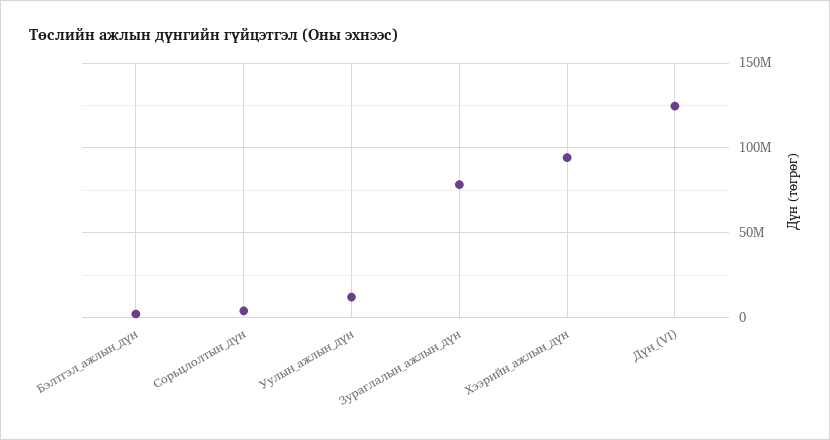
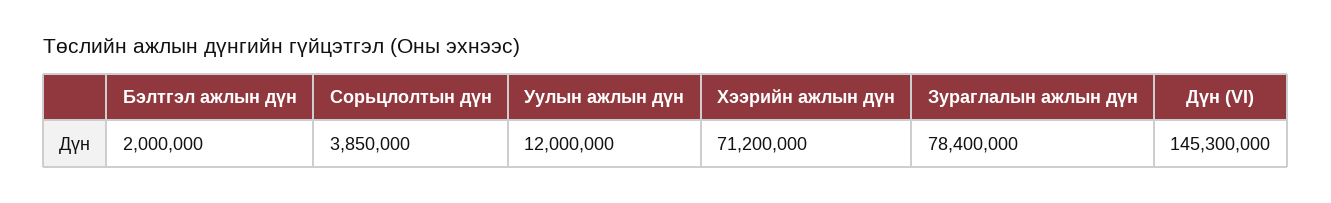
  {
    "Бэлтгэл_ажлын_дүн": 2000000,
    "Сорьцлолтын_дүн": 3850000,
    "Уулын_ажлын_дүн": 12000000,
    "Зураглалын_ажлын_дүн": 78400000,
-   "Хээрийн_ажлын_дүн": 95000000,
+   "Хээрийн_ажлын_дүн": 71200000,
-   "Дүн_(VI)": 125000000
+   "Дүн_(VI)": 145300000
  }

